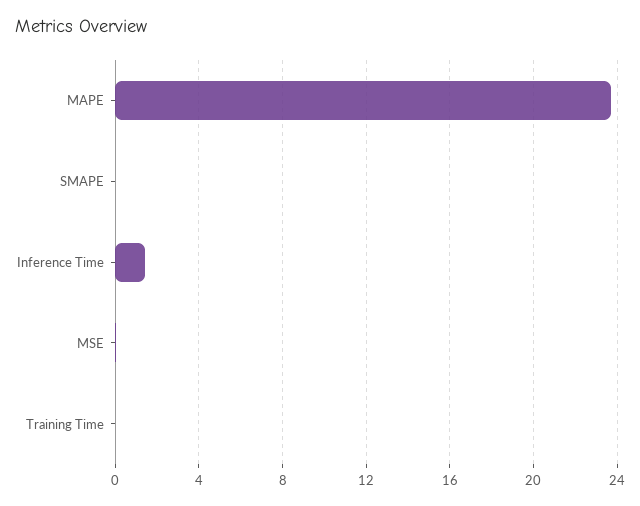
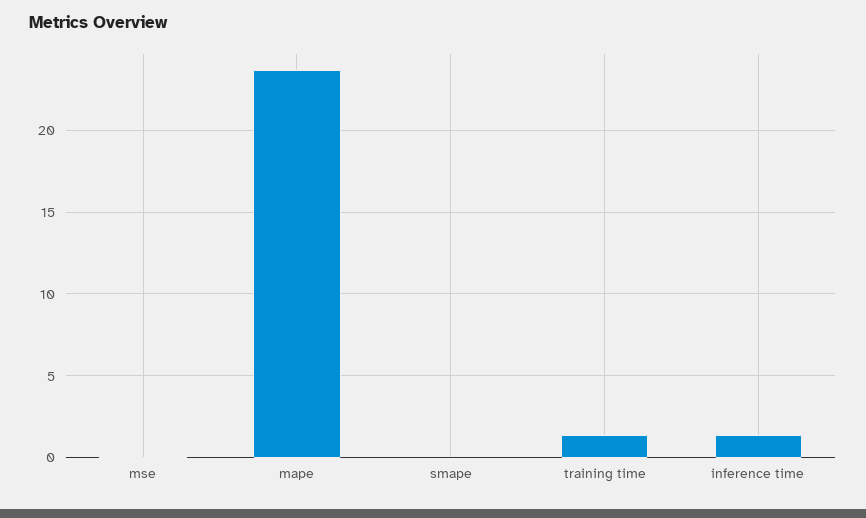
  {
    "MAPE": 23.5,
    "SMAPE": 0,
    "Inference Time": 1.5,
    "MSE": 0,
-   "Training Time": 0
+   "Training Time": 1.5
  }

